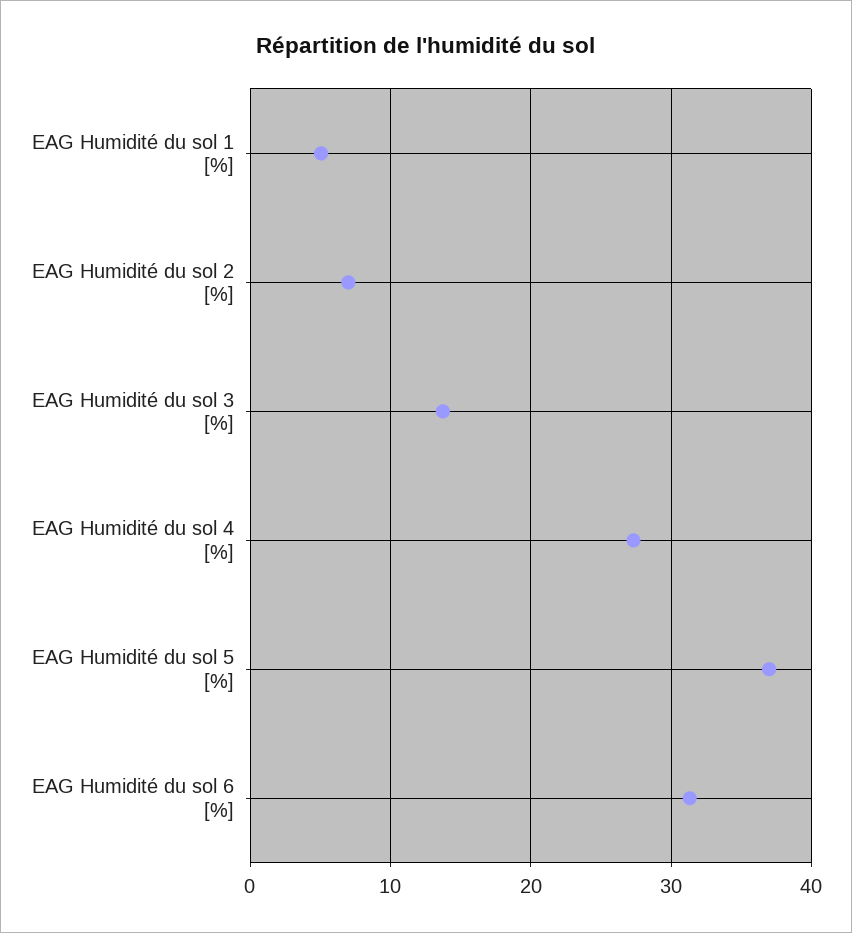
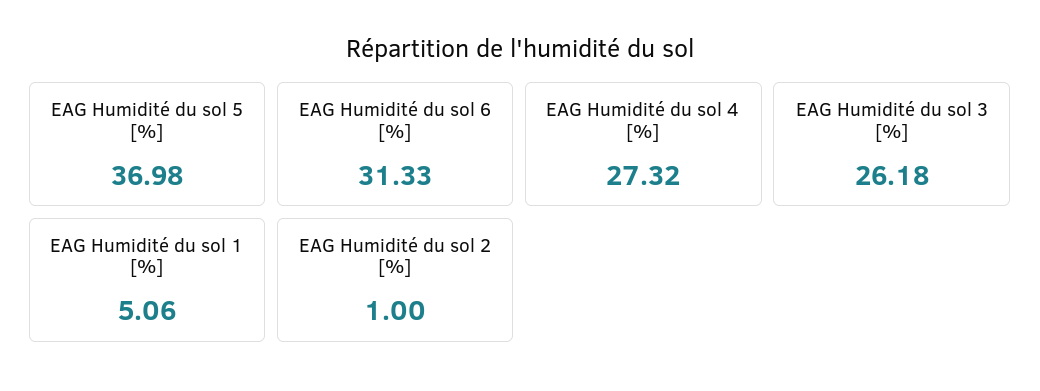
  {
    "EAG Humidité du sol 1 [%]": 5.06,
-   "EAG Humidité du sol 2 [%]": 7,
+   "EAG Humidité du sol 2 [%]": 1,
-   "EAG Humidité du sol 3 [%]": 14,
+   "EAG Humidité du sol 3 [%]": 26.18,
    "EAG Humidité du sol 4 [%]": 27.32,
    "EAG Humidité du sol 5 [%]": 36.98,
    "EAG Humidité du sol 6 [%]": 31.33
  }

